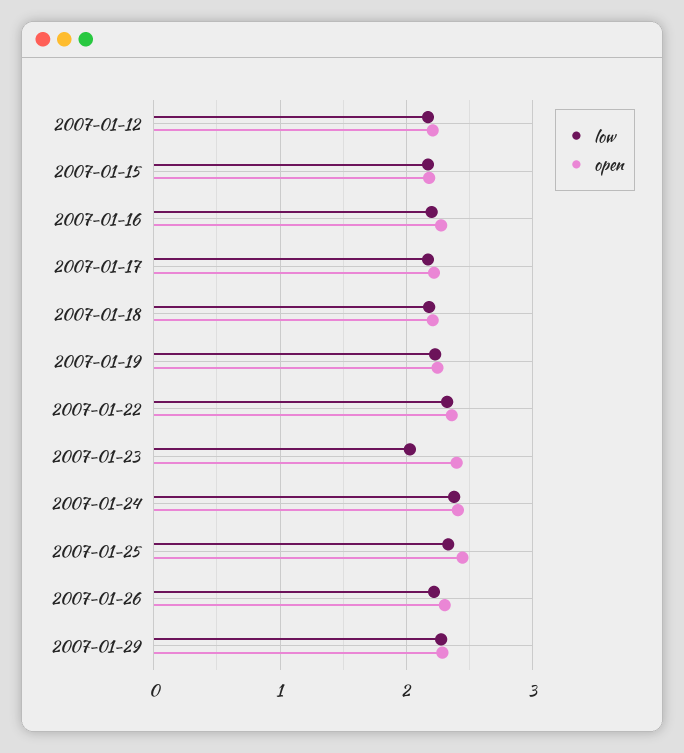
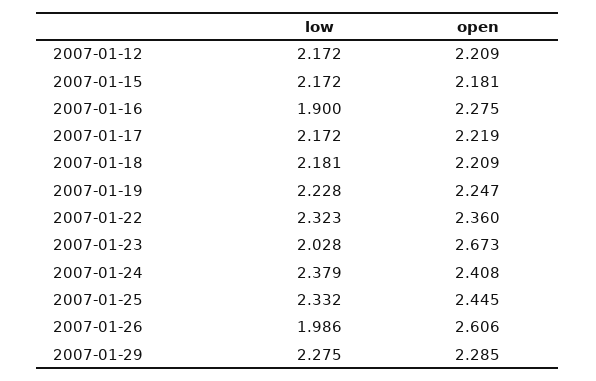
  {
    "low": {
      "2007-01-12": 2.172,
      "2007-01-15": 2.172,
-     "2007-01-16": 2.2,
+     "2007-01-16": 1.9,
      "2007-01-17": 2.172,
      "2007-01-18": 2.181,
      "2007-01-19": 2.228,
      "2007-01-22": 2.323,
      "2007-01-23": 2.028,
      "2007-01-24": 2.379,
      "2007-01-25": 2.332,
-     "2007-01-26": 2.2,
+     "2007-01-26": 1.986,
      "2007-01-29": 2.275
    },
    "open": {
      "2007-01-12": 2.209,
      "2007-01-15": 2.181,
      "2007-01-16": 2.275,
      "2007-01-17": 2.219,
      "2007-01-18": 2.209,
      "2007-01-19": 2.247,
      "2007-01-22": 2.36,
-     "2007-01-23": 2.4,
+     "2007-01-23": 2.673,
      "2007-01-24": 2.408,
      "2007-01-25": 2.445,
-     "2007-01-26": 2.3,
+     "2007-01-26": 2.606,
      "2007-01-29": 2.285
    }
  }

